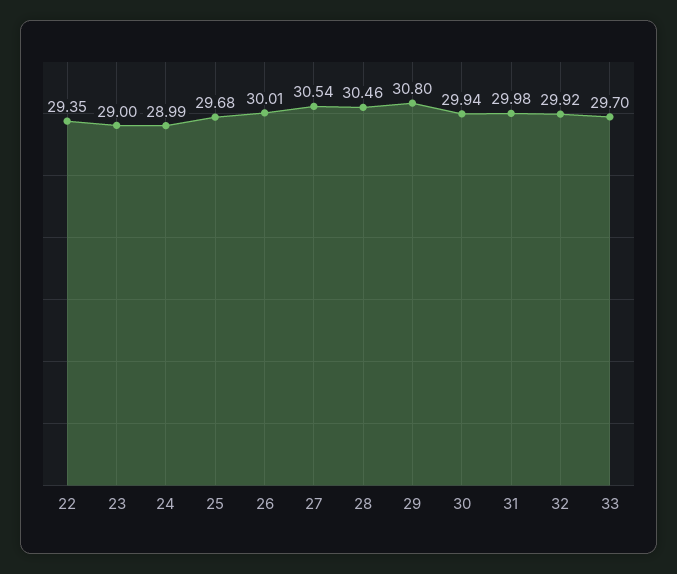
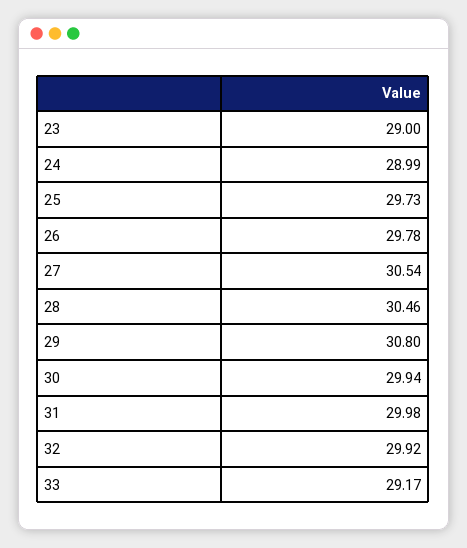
  {
-   "22": 29.35,
    "23": 29,
    "24": 28.99,
-   "25": 29.68,
+   "25": 29.73,
-   "26": 30.01,
+   "26": 29.78,
    "27": 30.54,
    "28": 30.46,
    "29": 30.8,
    "30": 29.94,
    "31": 29.98,
    "32": 29.92,
-   "33": 29.7
+   "33": 29.17
  }

